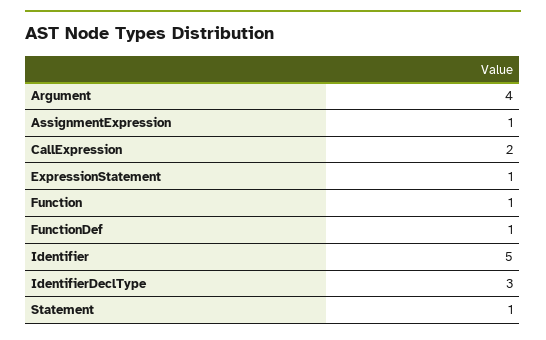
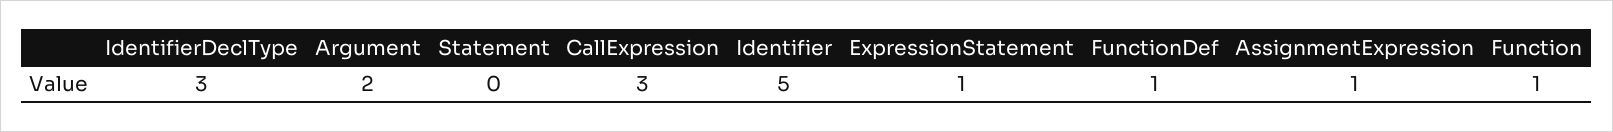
  {
-   "Argument": 4,
+   "Argument": 2,
    "AssignmentExpression": 1,
-   "CallExpression": 2,
+   "CallExpression": 3,
    "ExpressionStatement": 1,
    "Function": 1,
    "FunctionDef": 1,
    "Identifier": 5,
    "IdentifierDeclType": 3,
-   "Statement": 1
+   "Statement": 0
  }

